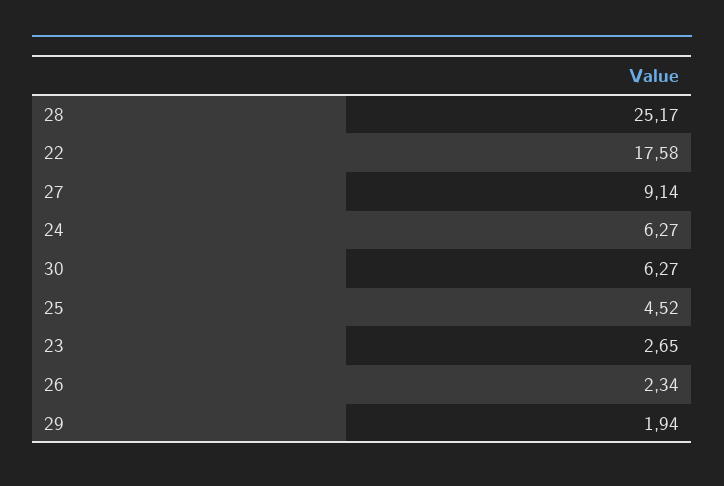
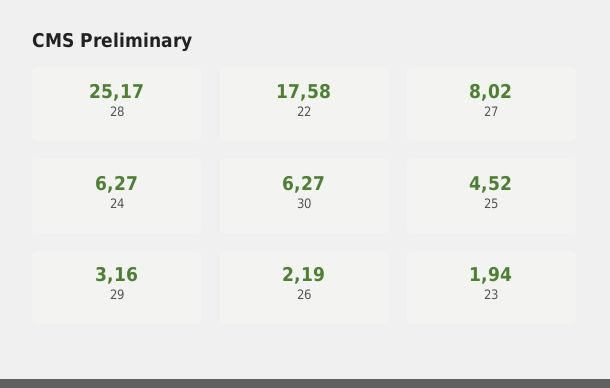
  {
    "28": 25.17,
    "22": 17.58,
-   "27": 9.14,
+   "27": 8.02,
    "24": 6.27,
    "30": 6.27,
    "25": 4.52,
-   "23": 2.65,
+   "23": 1.94,
-   "26": 2.34,
+   "26": 2.19,
-   "29": 1.94
+   "29": 3.16
  }

